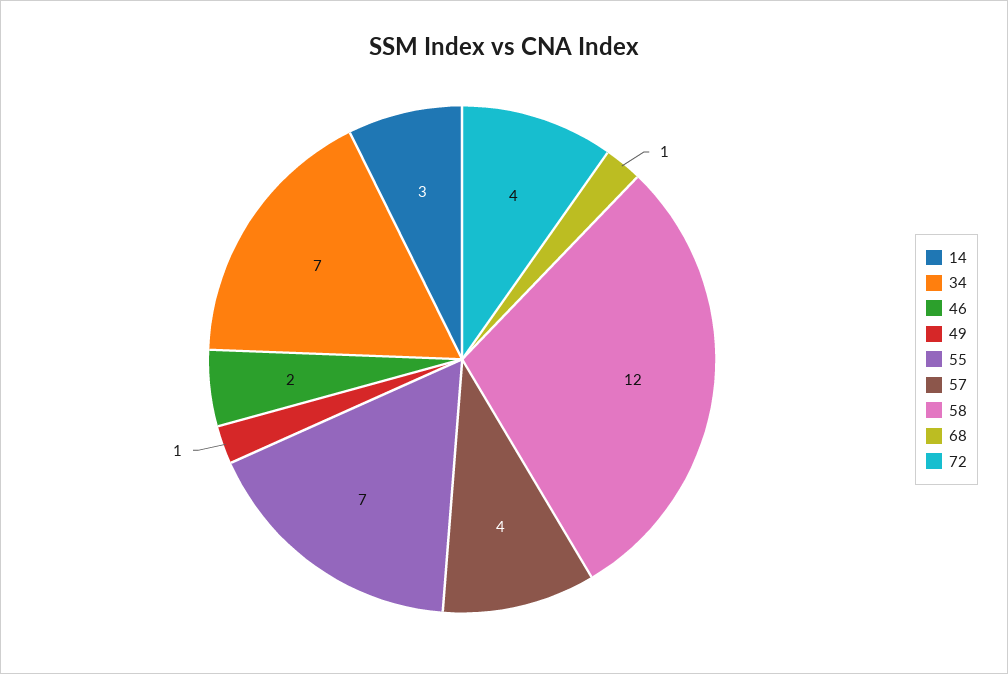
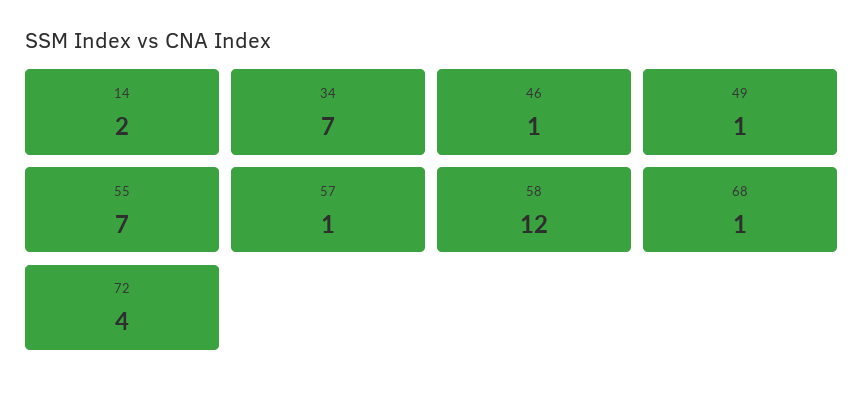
  {
-   "14": 3,
+   "14": 2,
    "34": 7,
-   "46": 2,
+   "46": 1,
    "49": 1,
    "55": 7,
-   "57": 4,
+   "57": 1,
    "58": 12,
    "68": 1,
    "72": 4
  }

